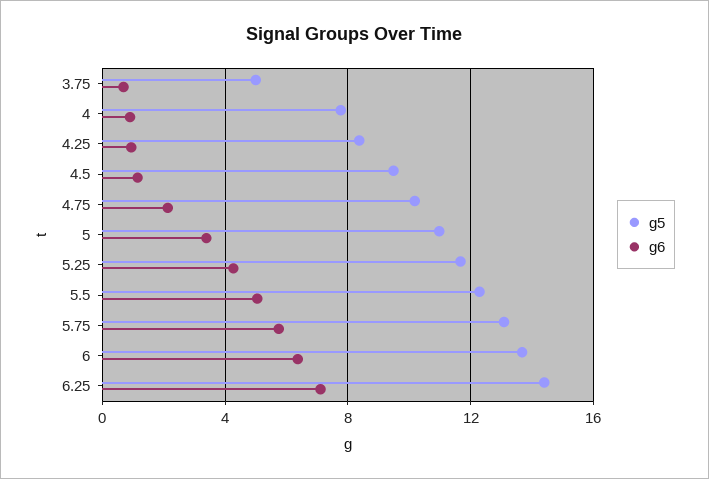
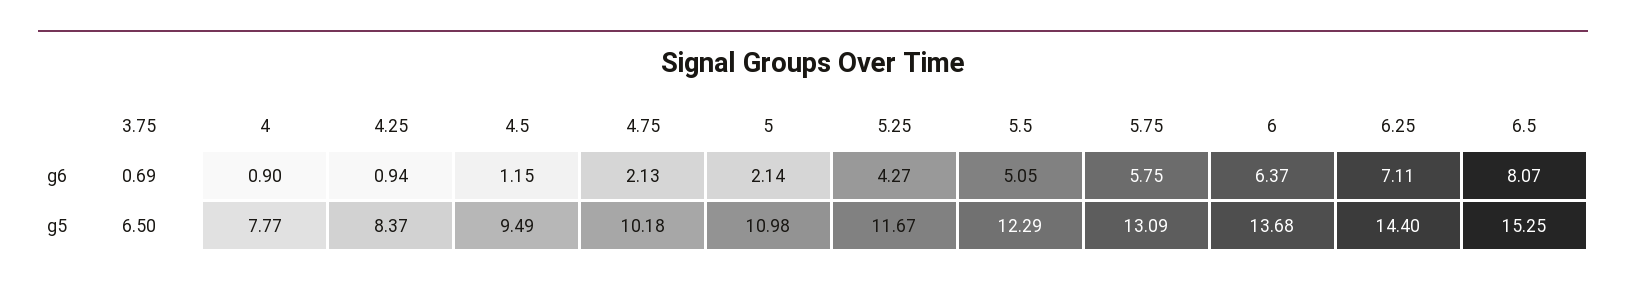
  {
    "g5": {
-     "3.75": 5,
+     "3.75": 6.5,
      "4": 7.77,
      "4.25": 8.37,
      "4.5": 9.49,
      "4.75": 10.18,
      "5": 10.98,
      "5.25": 11.67,
      "5.5": 12.29,
      "5.75": 13.09,
      "6": 13.68,
-     "6.25": 14.4
+     "6.25": 14.4,
+     "6.5": 15.25
    },
    "g6": {
      "3.75": 0.69,
      "4": 0.9,
      "4.25": 0.94,
      "4.5": 1.15,
      "4.75": 2.13,
-     "5": 3.5,
+     "5": 2.14,
      "5.25": 4.27,
      "5.5": 5.05,
      "5.75": 5.75,
      "6": 6.37,
-     "6.25": 7.11
+     "6.25": 7.11,
+     "6.5": 8.07
    }
  }

